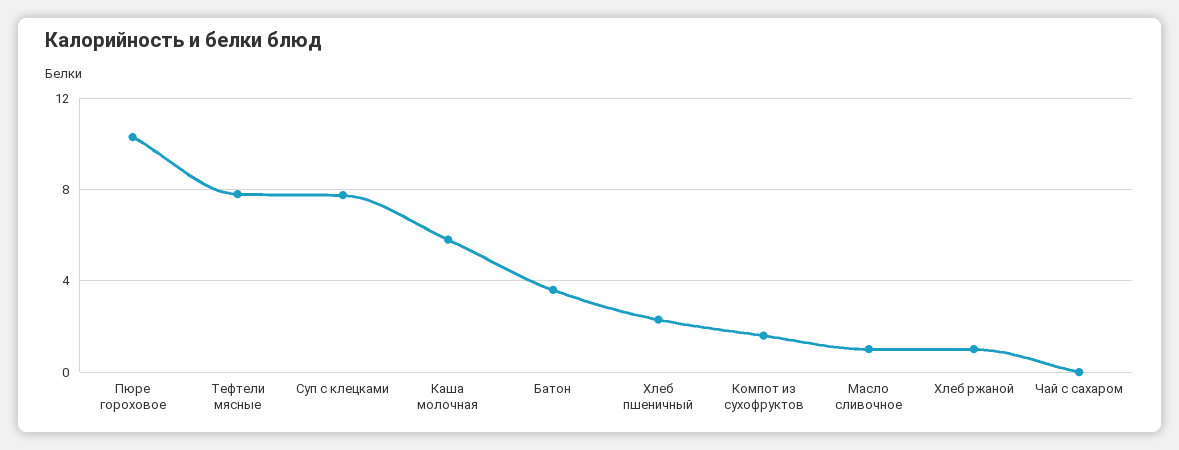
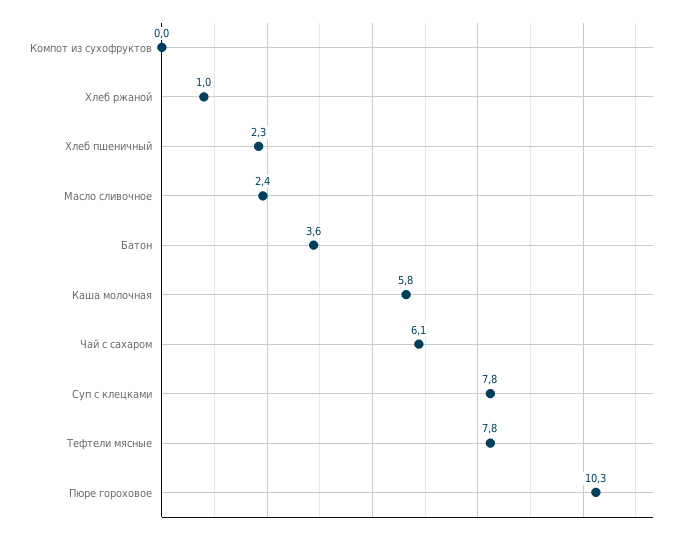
  {
    "Пюре гороховое": 10.3,
    "Тефтели мясные": 7.8,
    "Суп с клецками": 7.8,
    "Каша молочная": 5.8,
    "Батон": 3.6,
    "Хлеб пшеничный": 2.3,
-   "Компот из сухофруктов": 1.5,
+   "Компот из сухофруктов": 0,
-   "Масло сливочное": 1,
+   "Масло сливочное": 2.4,
    "Хлеб ржаной": 1,
-   "Чай с сахаром": 0
+   "Чай с сахаром": 6.1
  }

